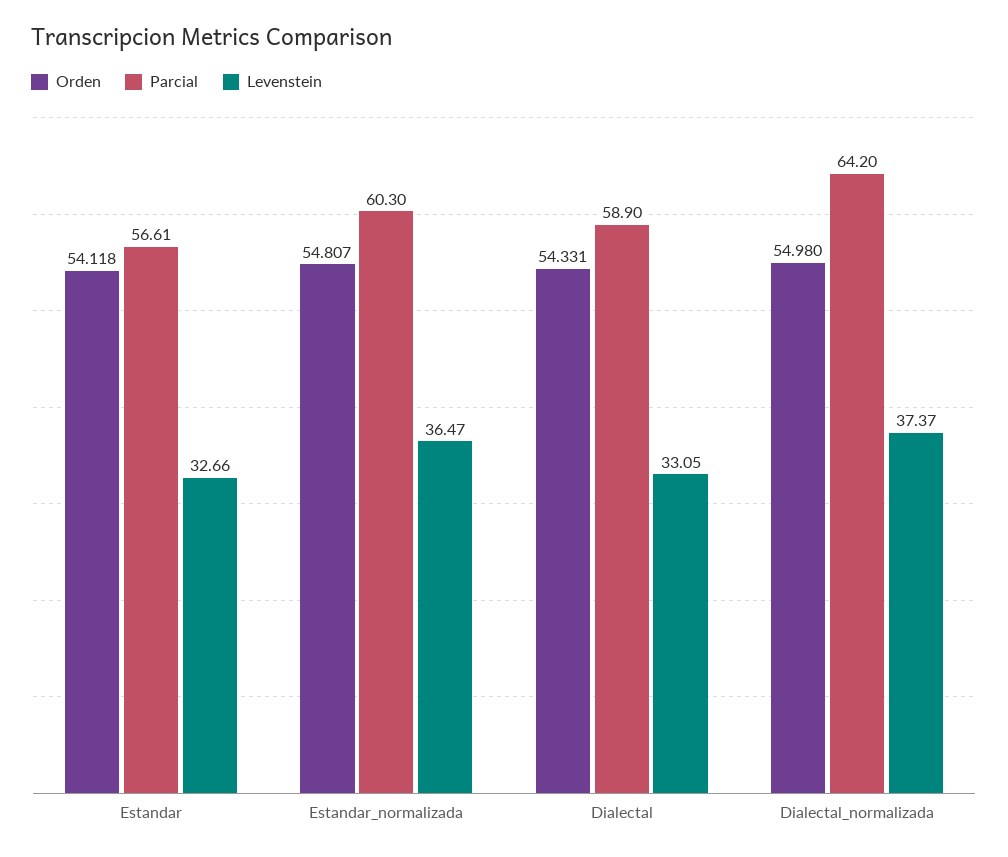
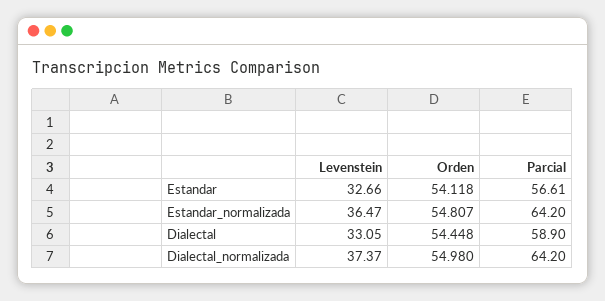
  {
    "Orden": {
      "Estandar": 54.118,
      "Estandar_normalizada": 54.807,
-     "Dialectal": 54.331,
+     "Dialectal": 54.448,
      "Dialectal_normalizada": 54.98
    },
    "Parcial": {
      "Estandar": 56.61,
-     "Estandar_normalizada": 60.3,
+     "Estandar_normalizada": 64.2,
      "Dialectal": 58.9,
      "Dialectal_normalizada": 64.2
    },
    "Levenstein": {
      "Estandar": 32.66,
      "Estandar_normalizada": 36.47,
      "Dialectal": 33.05,
      "Dialectal_normalizada": 37.37
    }
  }

